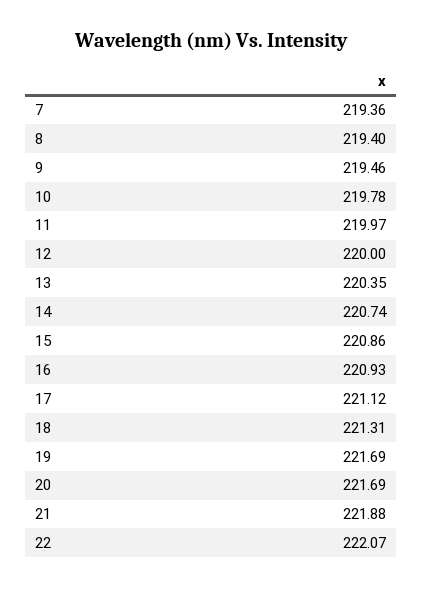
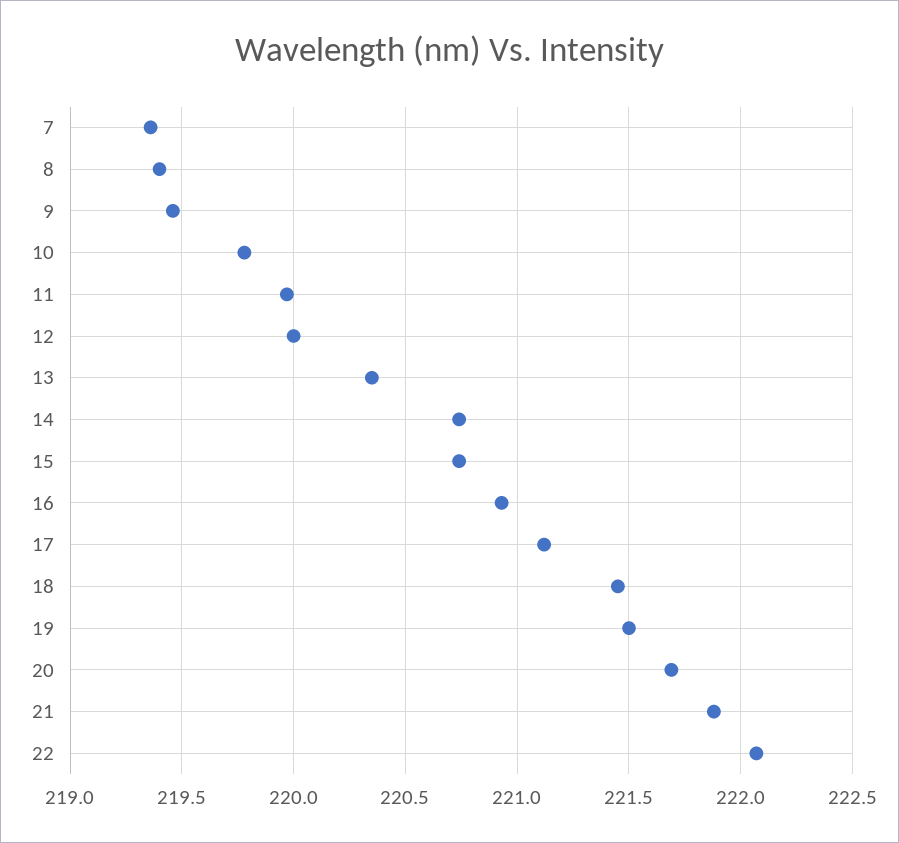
  {
    "7": 219.36,
    "8": 219.4,
    "9": 219.46,
    "10": 219.78,
    "11": 219.97,
    "12": 220,
    "13": 220.35,
    "14": 220.74,
-   "15": 220.86,
+   "15": 220.75,
    "16": 220.93,
    "17": 221.12,
-   "18": 221.31,
+   "18": 221.45,
-   "19": 221.69,
+   "19": 221.5,
    "20": 221.69,
    "21": 221.88,
    "22": 222.07
  }

